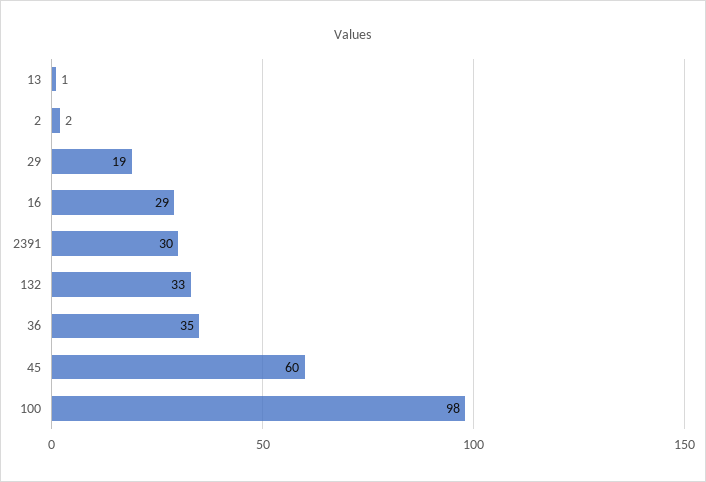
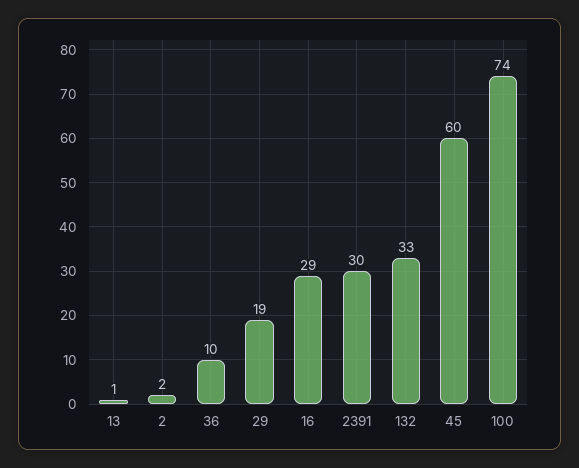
  {
    "13": 1,
    "2": 2,
    "29": 19,
    "16": 29,
    "2391": 30,
    "132": 33,
-   "36": 35,
+   "36": 10,
    "45": 60,
-   "100": 98
+   "100": 74
  }

